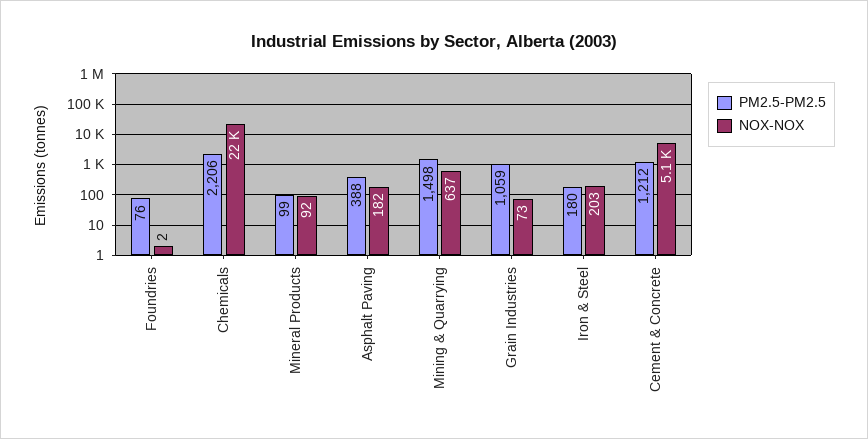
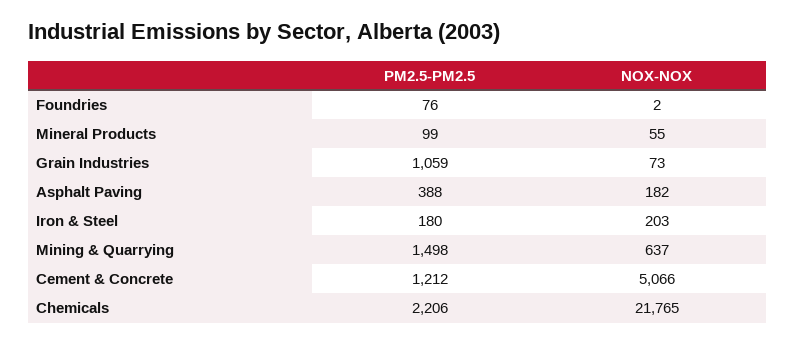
  {
    "PM2.5-PM2.5": {
      "Foundries": 76,
      "Chemicals": 2206,
      "Mineral Products": 99,
      "Asphalt Paving": 388,
      "Mining & Quarrying": 1498,
      "Grain Industries": 1059,
      "Iron & Steel": 180,
      "Cement & Concrete": 1212
    },
    "NOX-NOX": {
      "Foundries": 2,
      "Chemicals": 21765,
-     "Mineral Products": 92,
+     "Mineral Products": 55,
      "Asphalt Paving": 182,
      "Mining & Quarrying": 637,
      "Grain Industries": 73,
      "Iron & Steel": 203,
      "Cement & Concrete": 5066
    }
  }

